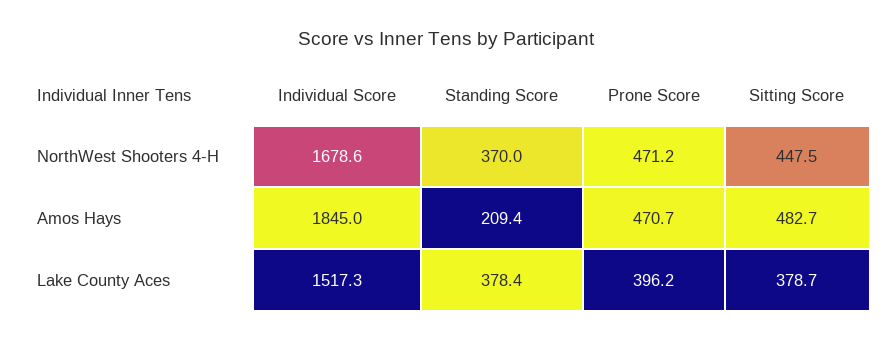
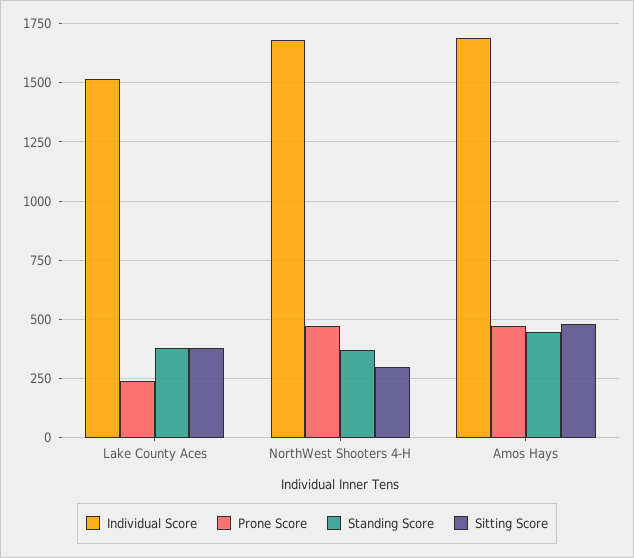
  {
    "Individual Score": {
      "NorthWest Shooters 4-H": 1678.6,
-     "Amos Hays": 1845,
+     "Amos Hays": 1700,
      "Lake County Aces": 1517.3
    },
    "Standing Score": {
      "NorthWest Shooters 4-H": 370,
-     "Amos Hays": 209.4,
+     "Amos Hays": 450,
      "Lake County Aces": 378.4
    },
    "Prone Score": {
      "NorthWest Shooters 4-H": 471.2,
      "Amos Hays": 470.7,
-     "Lake County Aces": 396.2
+     "Lake County Aces": 250
    },
    "Sitting Score": {
-     "NorthWest Shooters 4-H": 447.5,
+     "NorthWest Shooters 4-H": 300,
      "Amos Hays": 482.7,
      "Lake County Aces": 378.7
    }
  }

